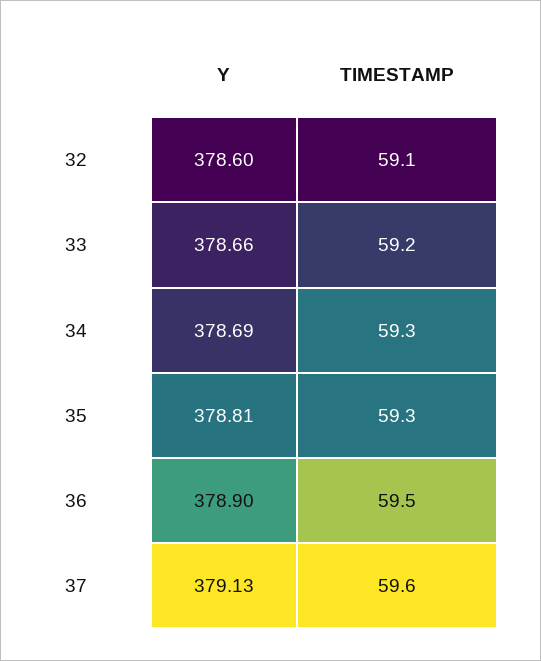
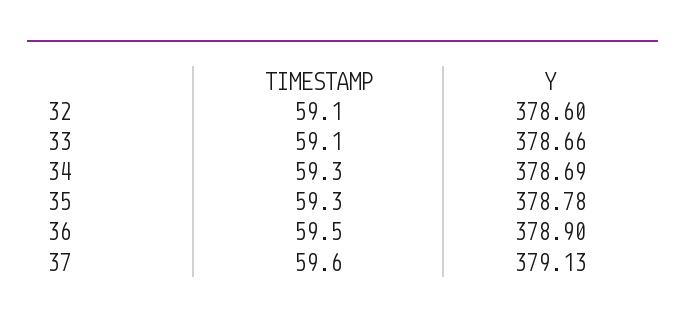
  {
    "Y": {
      "32": 378.6,
      "33": 378.66,
      "34": 378.69,
-     "35": 378.81,
+     "35": 378.78,
      "36": 378.9,
      "37": 379.13
    },
    "TIMESTAMP": {
      "32": 59.1,
-     "33": 59.2,
+     "33": 59.1,
      "34": 59.3,
      "35": 59.3,
      "36": 59.5,
      "37": 59.6
    }
  }

